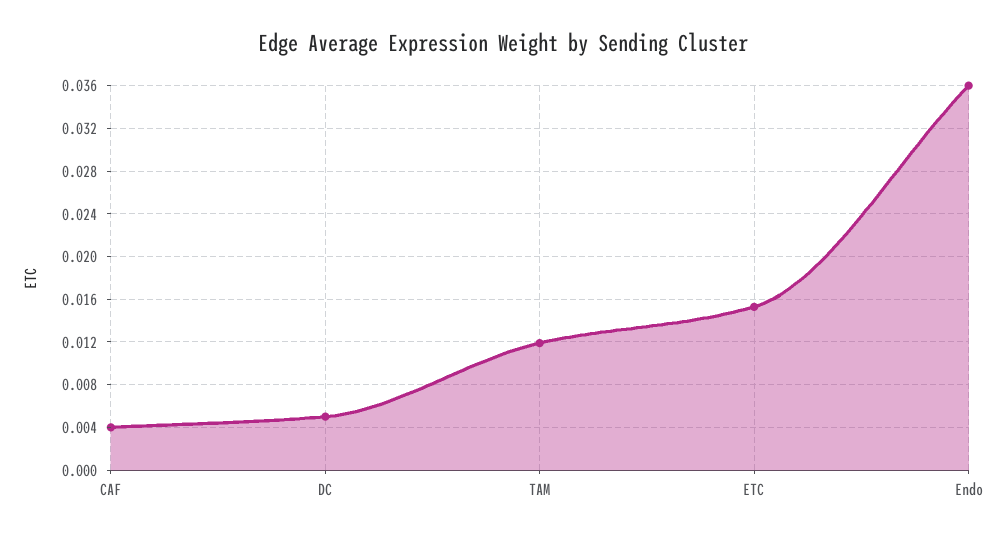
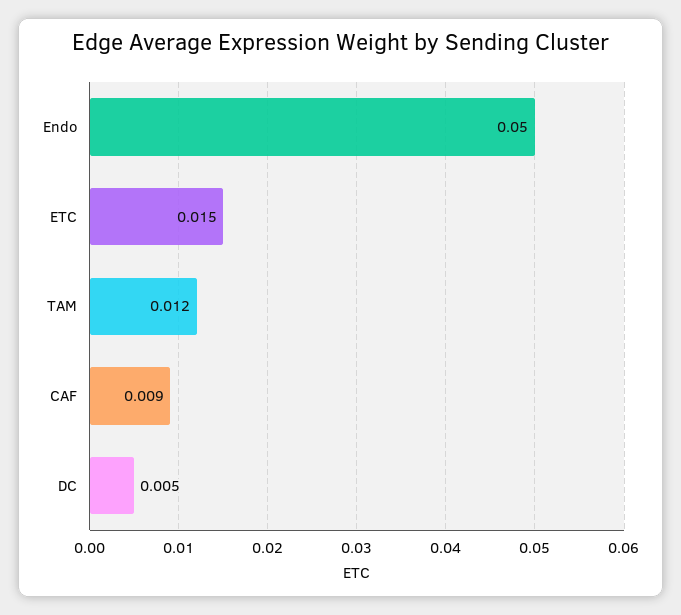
  {
-   "CAF": 0.004,
+   "CAF": 0.009,
    "DC": 0.005,
    "TAM": 0.012,
    "ETC": 0.015,
-   "Endo": 0.036
+   "Endo": 0.05
  }

